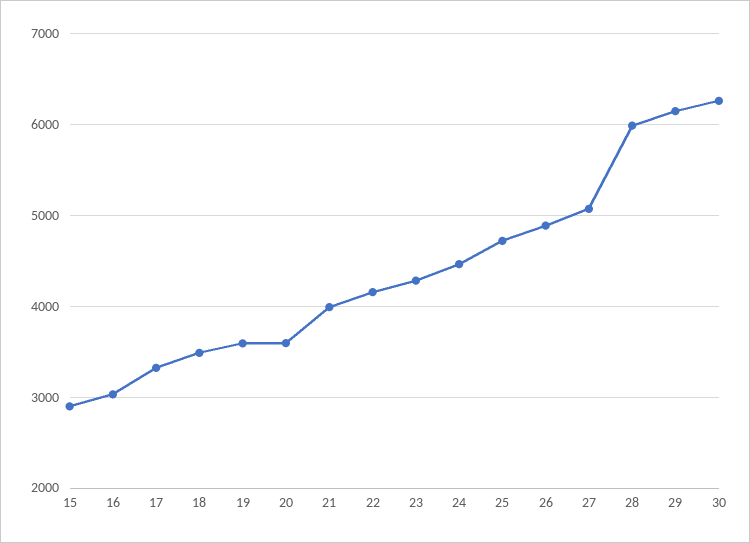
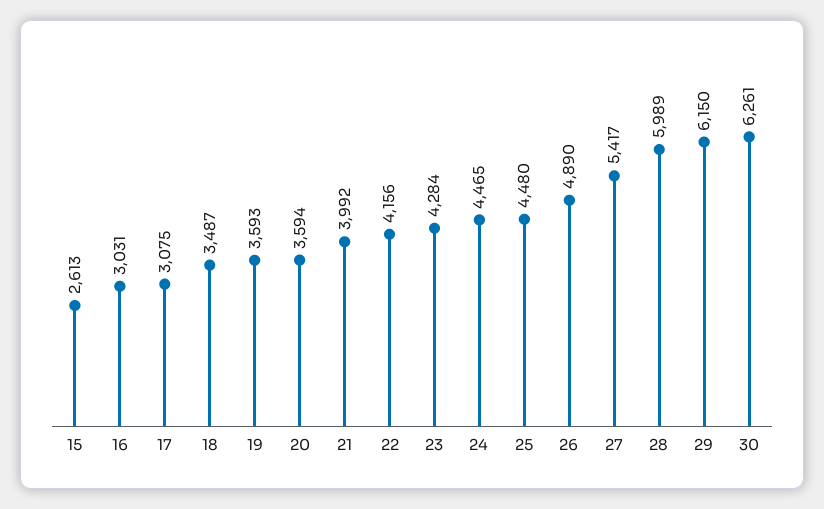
  {
-   "15": 2900,
+   "15": 2613,
    "16": 3031,
-   "17": 3300,
+   "17": 3075,
    "18": 3487,
    "19": 3593,
    "20": 3594,
    "21": 3992,
    "22": 4156,
    "23": 4284,
    "24": 4465,
-   "25": 4700,
+   "25": 4480,
    "26": 4890,
-   "27": 5100,
+   "27": 5417,
    "28": 5989,
    "29": 6150,
    "30": 6261
  }

